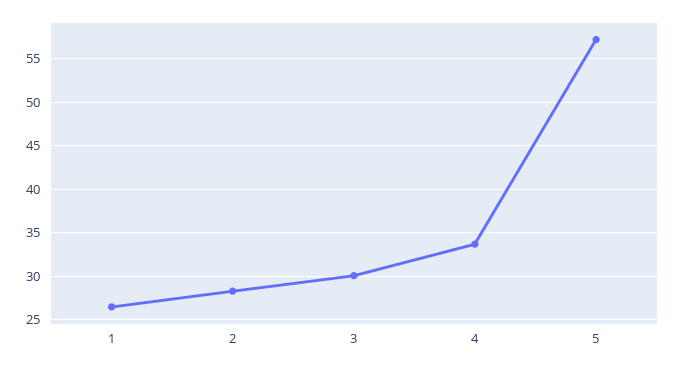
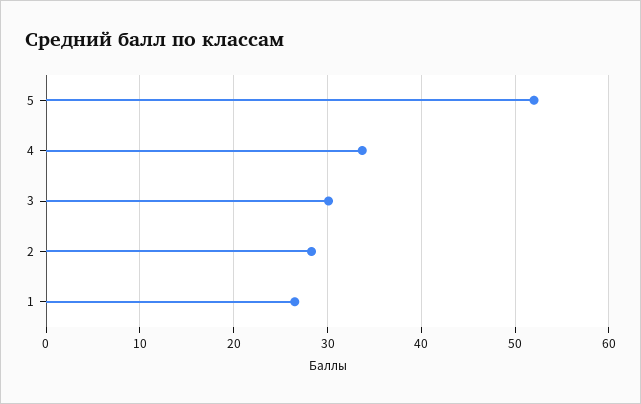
  {
    "1": 27,
    "2": 28,
    "3": 30,
    "4": 34,
-   "5": 57
+   "5": 52
  }

